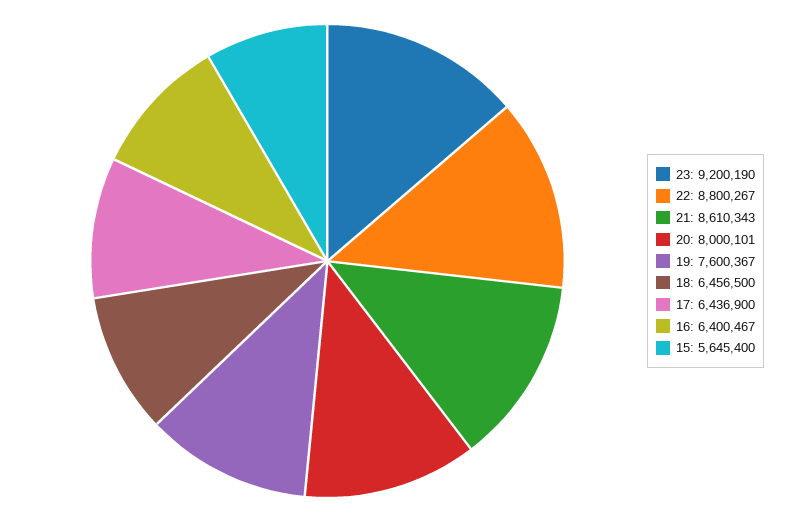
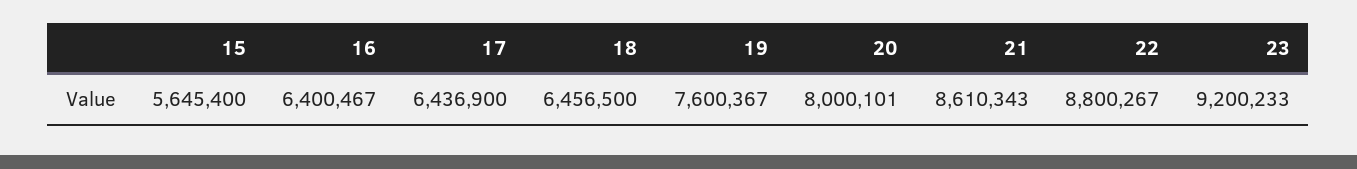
  {
-   "23": 9200190,
+   "23": 9200233,
    "22": 8800267,
    "21": 8610343,
    "20": 8000101,
    "19": 7600367,
    "18": 6456500,
    "17": 6436900,
    "16": 6400467,
    "15": 5645400
  }

